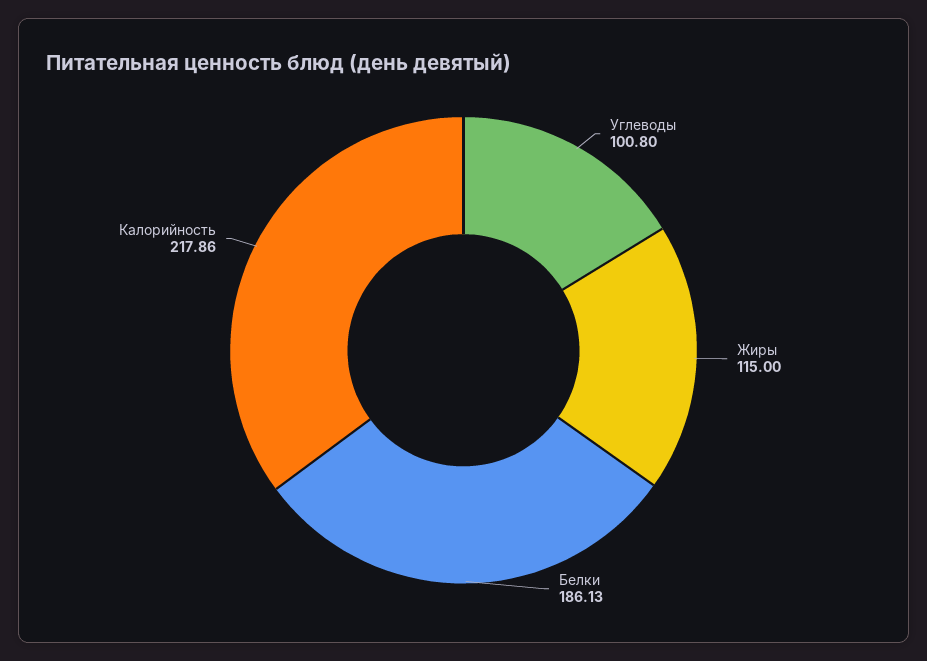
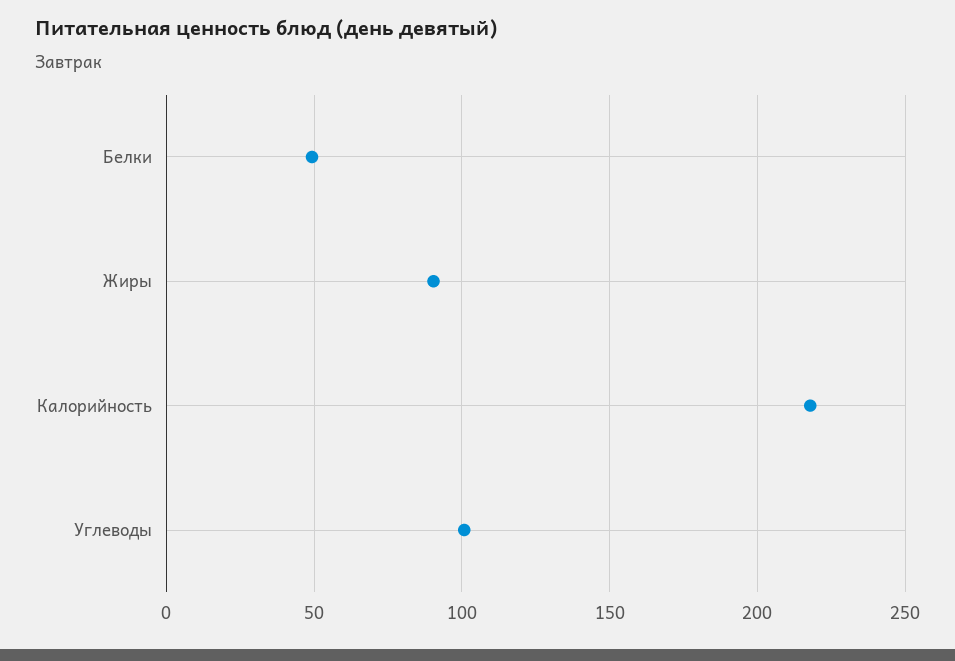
  {
    "Углеводы": 100.8,
-   "Жиры": 115,
+   "Жиры": 90,
-   "Белки": 186.13,
+   "Белки": 50,
    "Калорийность": 217.86
  }

